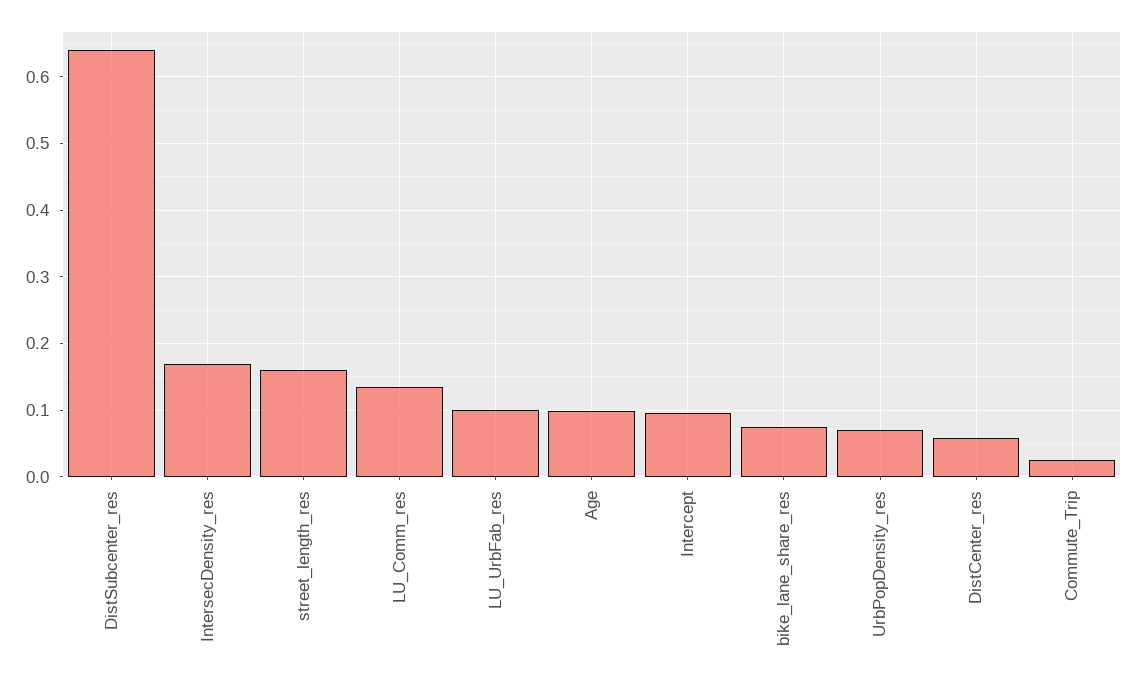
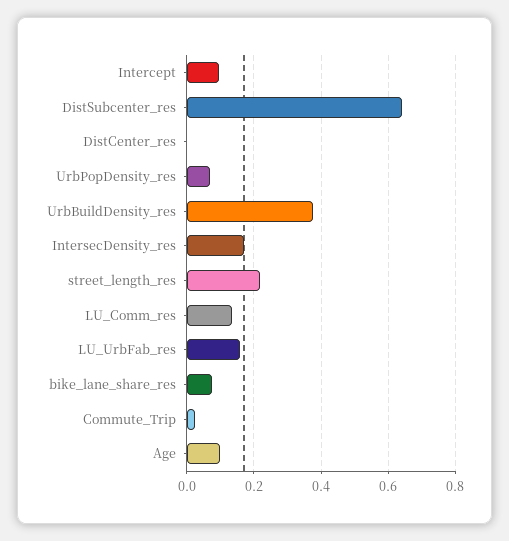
  {
    "DistSubcenter_res": 0.64,
    "IntersecDensity_res": 0.17,
-   "street_length_res": 0.16,
+   "street_length_res": 0.22,
    "LU_Comm_res": 0.13,
-   "LU_UrbFab_res": 0.1,
+   "LU_UrbFab_res": 0.16,
    "Age": 0.1,
    "Intercept": 0.1,
    "bike_lane_share_res": 0.07,
    "UrbPopDensity_res": 0.07,
-   "DistCenter_res": 0.06,
+   "DistCenter_res": 0,
-   "Commute_Trip": 0.03
+   "Commute_Trip": 0.03,
+   "UrbBuildDensity_res": 0.38
  }

